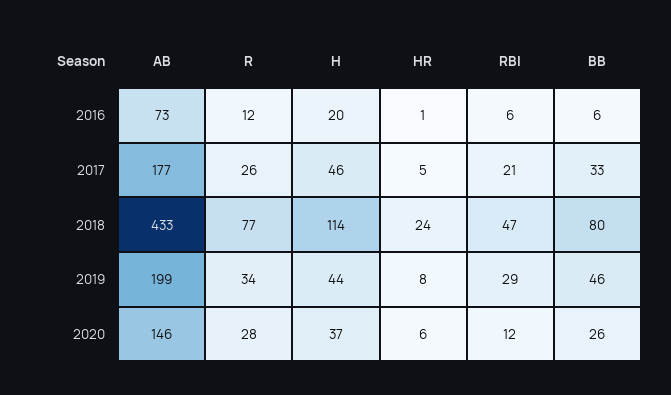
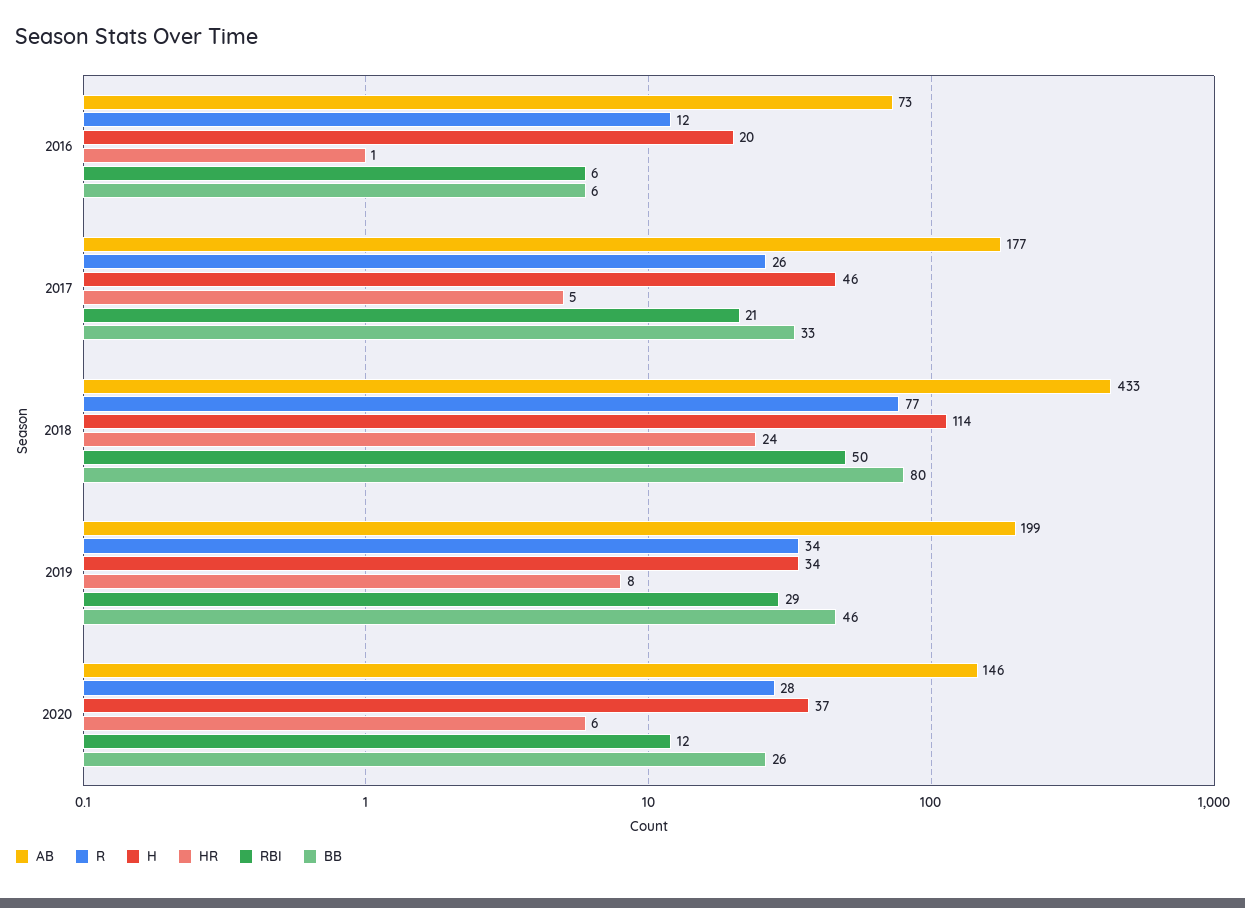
  {
    "AB": {
      "2016": 73,
      "2017": 177,
      "2018": 433,
      "2019": 199,
      "2020": 146
    },
    "R": {
      "2016": 12,
      "2017": 26,
      "2018": 77,
      "2019": 34,
      "2020": 28
    },
    "H": {
      "2016": 20,
      "2017": 46,
      "2018": 114,
-     "2019": 44,
+     "2019": 34,
      "2020": 37
    },
    "HR": {
      "2016": 1,
      "2017": 5,
      "2018": 24,
      "2019": 8,
      "2020": 6
    },
    "RBI": {
      "2016": 6,
      "2017": 21,
-     "2018": 47,
+     "2018": 50,
      "2019": 29,
      "2020": 12
    },
    "BB": {
      "2016": 6,
      "2017": 33,
      "2018": 80,
      "2019": 46,
      "2020": 26
    }
  }

